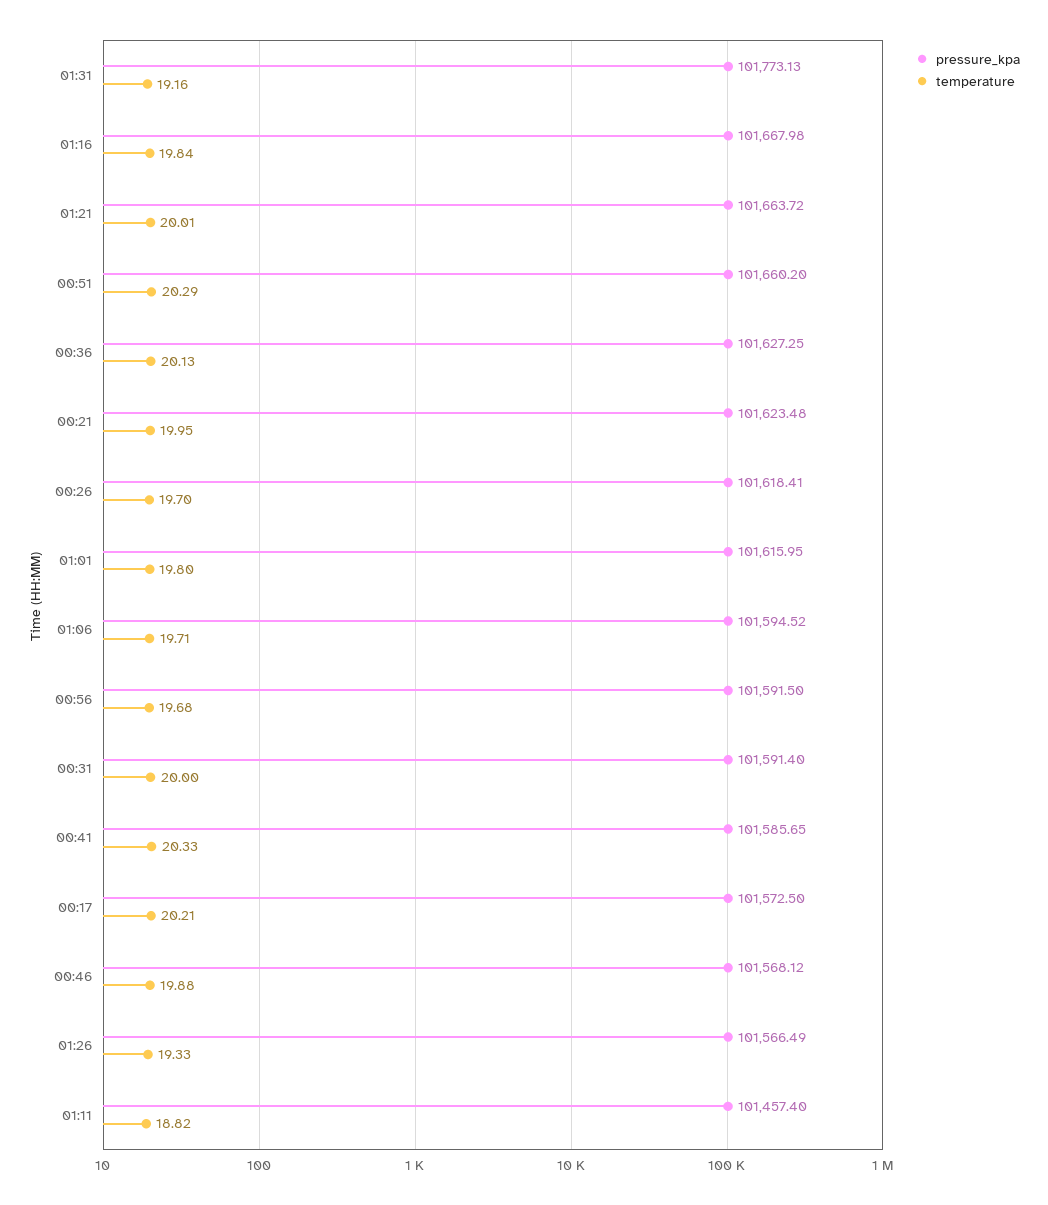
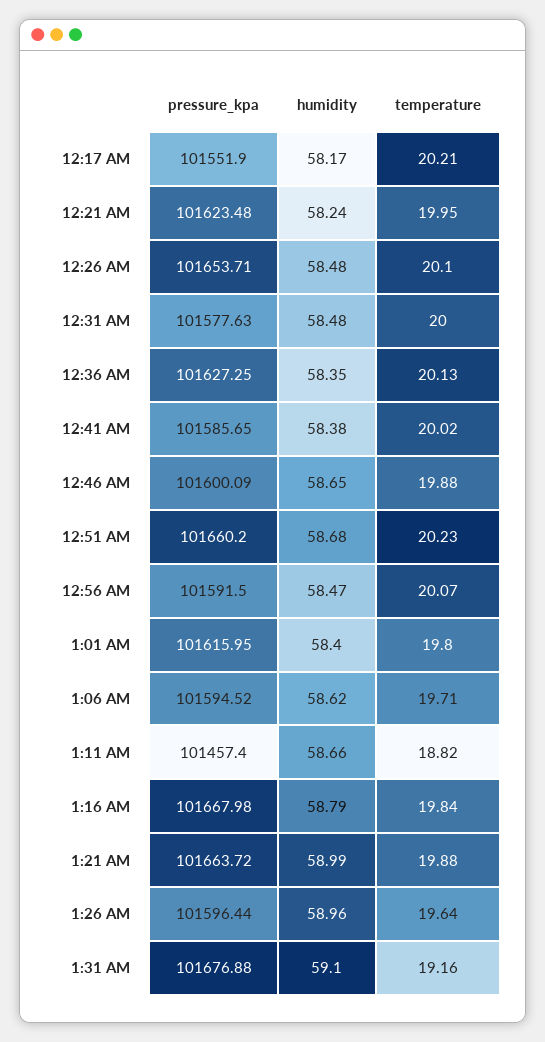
  {
    "pressure_kpa": {
-     "01:31": 101773.13,
+     "01:31": 101676.88,
      "01:16": 101667.98,
      "01:21": 101663.72,
      "00:51": 101660.2,
      "00:36": 101627.25,
      "00:21": 101623.48,
-     "00:26": 101618.41,
+     "00:26": 101653.71,
      "01:01": 101615.95,
      "01:06": 101594.52,
      "00:56": 101591.5,
-     "00:31": 101591.4,
+     "00:31": 101577.63,
      "00:41": 101585.65,
-     "00:17": 101572.5,
+     "00:17": 101551.9,
-     "00:46": 101568.12,
+     "00:46": 101600.09,
-     "01:26": 101566.49,
+     "01:26": 101596.44,
      "01:11": 101457.4
    },
    "temperature": {
      "01:31": 19.16,
      "01:16": 19.84,
-     "01:21": 20.01,
+     "01:21": 19.88,
-     "00:51": 20.29,
+     "00:51": 20.23,
      "00:36": 20.13,
      "00:21": 19.95,
-     "00:26": 19.7,
+     "00:26": 20.1,
      "01:01": 19.8,
      "01:06": 19.71,
-     "00:56": 19.68,
+     "00:56": 20.07,
      "00:31": 20,
-     "00:41": 20.33,
+     "00:41": 20.02,
      "00:17": 20.21,
      "00:46": 19.88,
-     "01:26": 19.33,
+     "01:26": 19.64,
      "01:11": 18.82
-   }
+   },
+   "humidity": {
+     "00:17": 58.17,
+     "00:21": 58.24,
+     "00:26": 58.48,
+     "00:31": 58.48,
+     "00:36": 58.35,
+     "00:41": 58.38,
+     "00:46": 58.65,
+     "00:51": 58.68,
+     "00:56": 58.47,
+     "01:01": 58.4,
+     "01:06": 58.62,
+     "01:11": 58.66,
+     "01:16": 58.79,
+     "01:21": 58.99,
+     "01:26": 58.96,
+     "01:31": 59.1
+   }
  }

